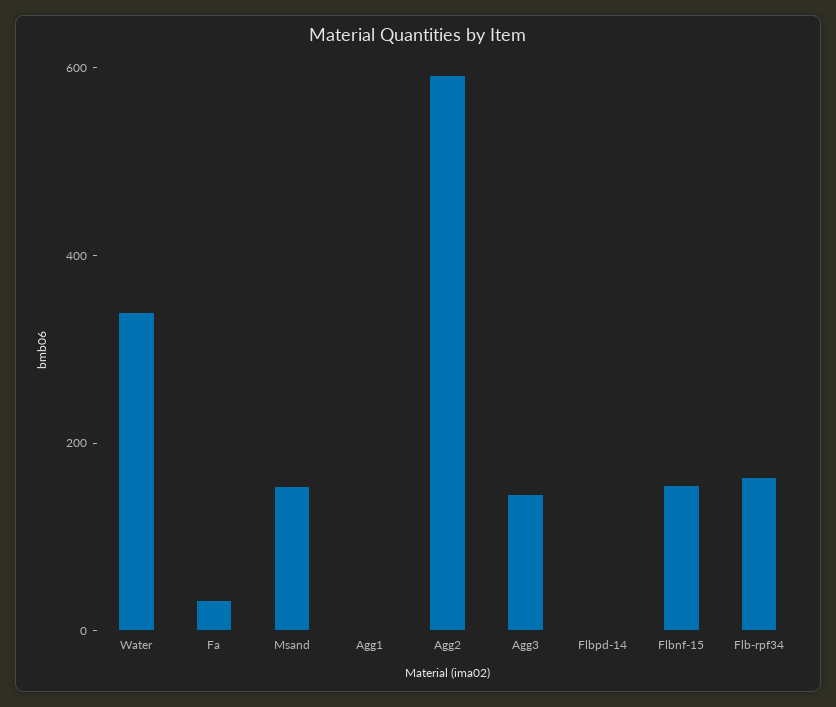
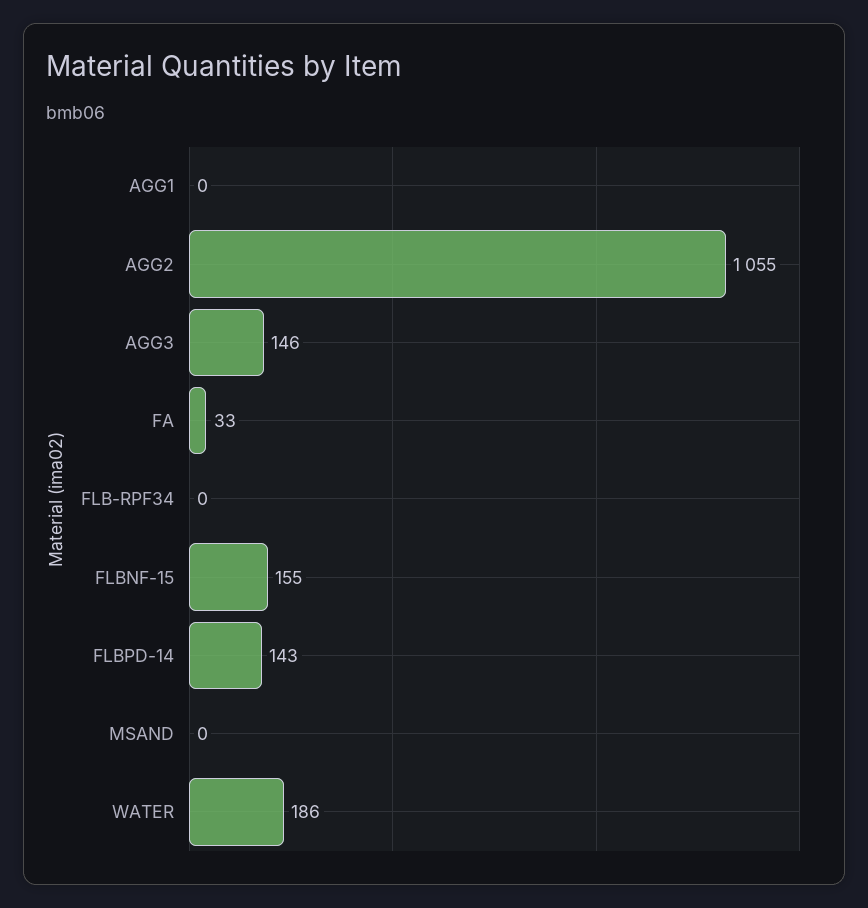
  {
-   "Water": 350,
+   "Water": 186,
    "Fa": 33,
-   "Msand": 150,
+   "Msand": 0,
    "Agg1": 0,
-   "Agg2": 600,
+   "Agg2": 1055,
    "Agg3": 146,
-   "Flbpd-14": 0,
+   "Flbpd-14": 143,
    "Flbnf-15": 155,
-   "Flb-rpf34": 150
+   "Flb-rpf34": 0
  }

